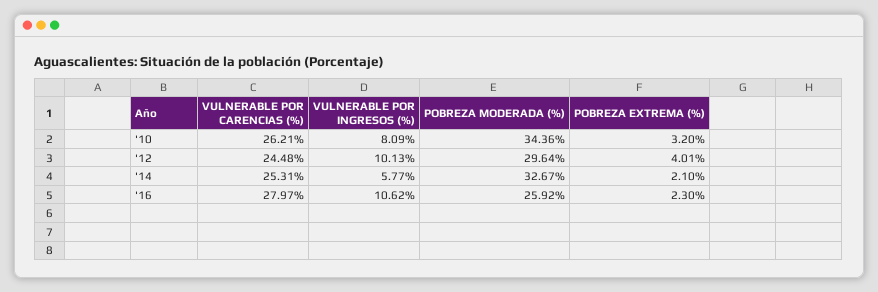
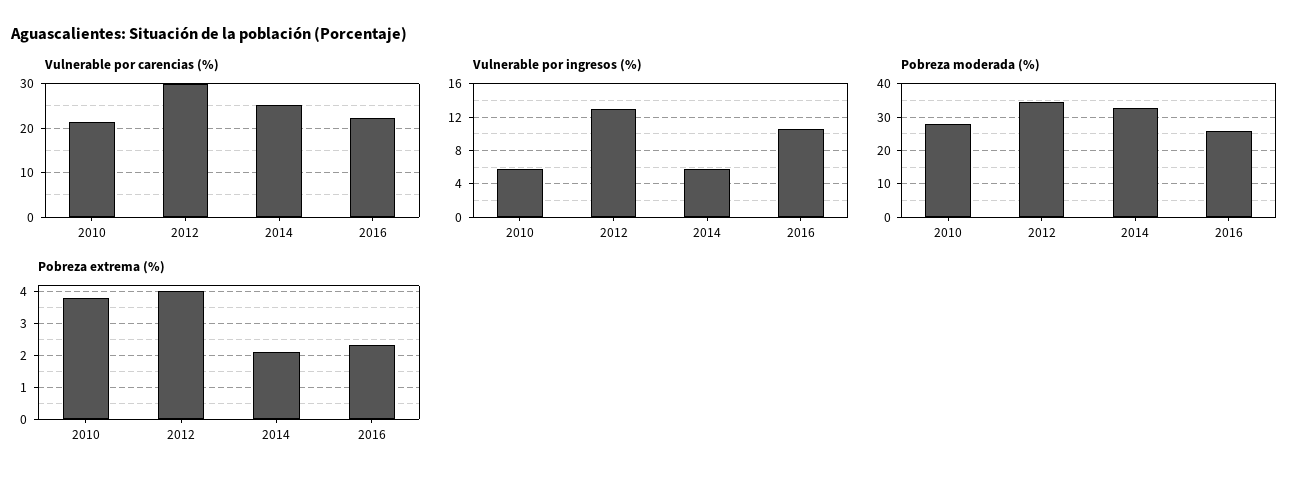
  {
    "VULNERABLE POR CARENCIAS (%)": {
-     "'10": 26.21,
+     "'10": 22,
-     "'12": 24.48,
+     "'12": 30,
      "'14": 25.31,
-     "'16": 27.97
+     "'16": 22
    },
    "VULNERABLE POR INGRESOS (%)": {
-     "'10": 8.09,
+     "'10": 6,
-     "'12": 10.13,
+     "'12": 13,
      "'14": 5.77,
      "'16": 10.62
    },
    "POBREZA MODERADA (%)": {
-     "'10": 34.36,
+     "'10": 28,
-     "'12": 29.64,
+     "'12": 34,
      "'14": 32.67,
      "'16": 25.92
    },
    "POBREZA EXTREMA (%)": {
-     "'10": 3.2,
+     "'10": 3.8,
      "'12": 4.01,
      "'14": 2.1,
      "'16": 2.3
    }
  }

